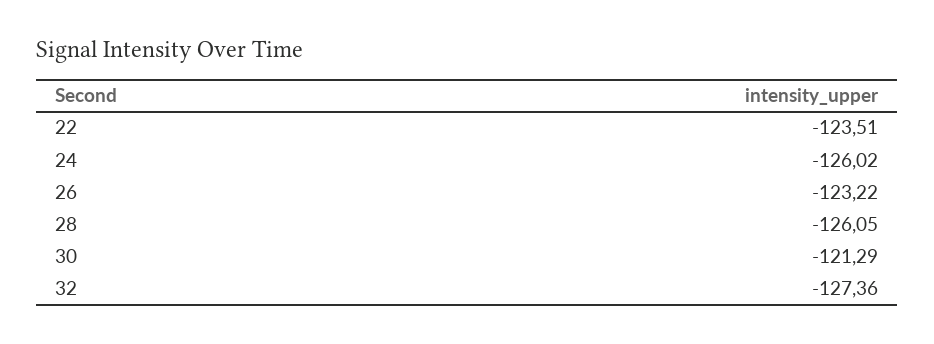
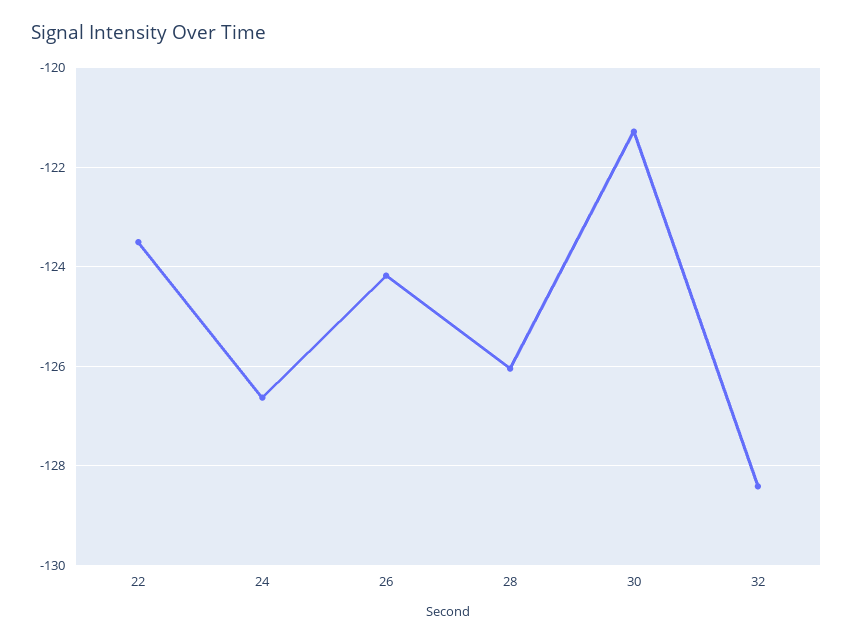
  {
    "22": -123.51,
-   "24": -126.02,
+   "24": -126.6,
-   "26": -123.22,
+   "26": -124.2,
    "28": -126.05,
    "30": -121.29,
-   "32": -127.36
+   "32": -128.4
  }

